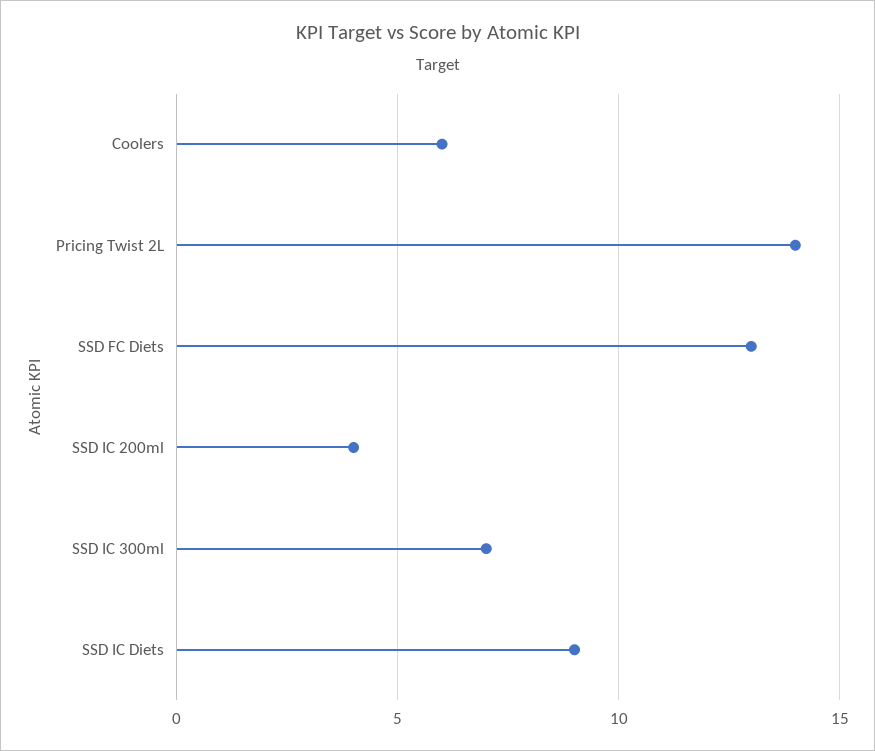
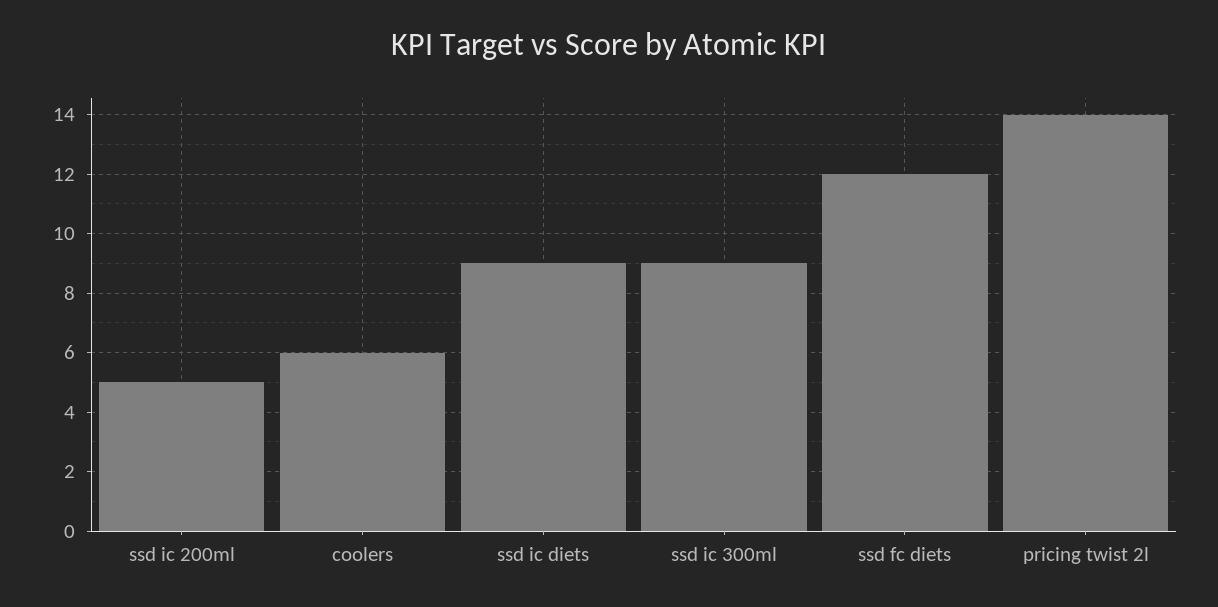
  {
    "Coolers": 6,
    "Pricing Twist 2L": 14,
-   "SSD FC Diets": 13,
+   "SSD FC Diets": 12,
-   "SSD IC 200ml": 4,
+   "SSD IC 200ml": 5,
-   "SSD IC 300ml": 7,
+   "SSD IC 300ml": 9,
    "SSD IC Diets": 9
  }

